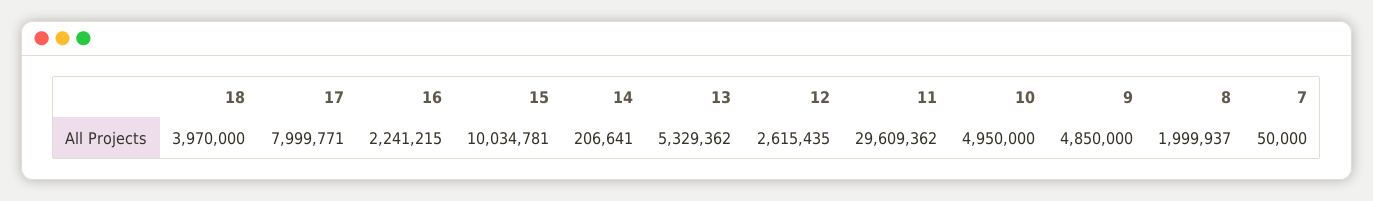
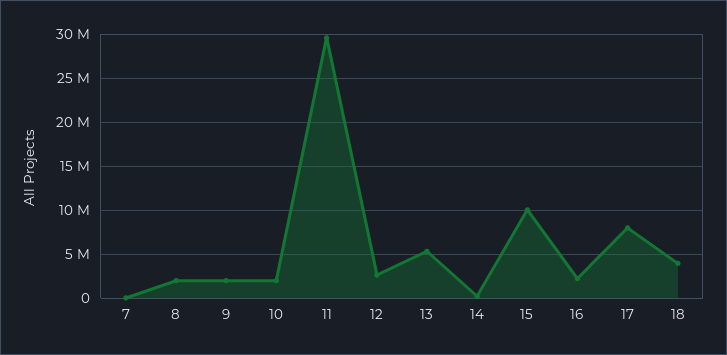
  {
    "18": 3970000,
    "17": 7999771,
    "16": 2241215,
    "15": 10034781,
    "14": 206641,
    "13": 5329362,
    "12": 2615435,
    "11": 29609362,
-   "10": 4950000,
+   "10": 2000000,
-   "9": 4850000,
+   "9": 2000000,
    "8": 1999937,
    "7": 50000
  }

